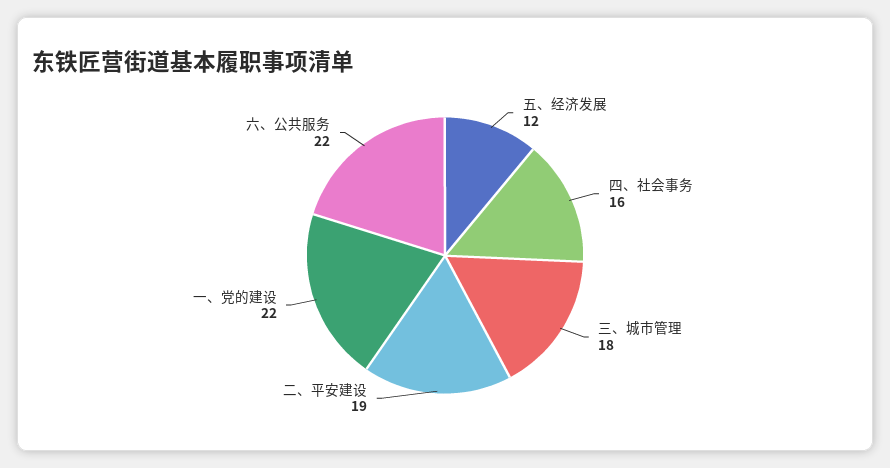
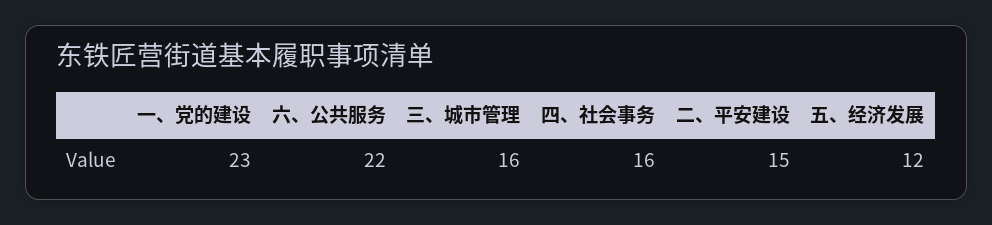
  {
    "五、经济发展": 12,
    "四、社会事务": 16,
-   "三、城市管理": 18,
+   "三、城市管理": 16,
-   "二、平安建设": 19,
+   "二、平安建设": 15,
-   "一、党的建设": 22,
+   "一、党的建设": 23,
    "六、公共服务": 22
  }

